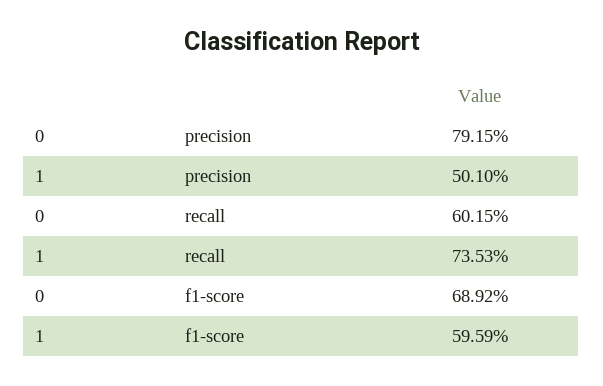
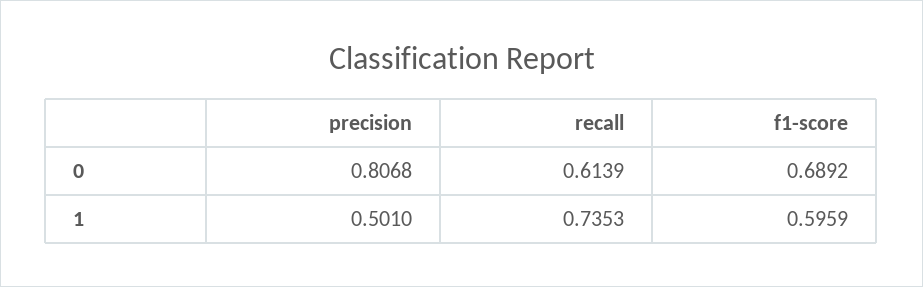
  {
    "0": {
-     "precision": 0.7915,
+     "precision": 0.8068,
-     "recall": 0.6015,
+     "recall": 0.6139,
      "f1-score": 0.6892
    },
    "1": {
      "precision": 0.501,
      "recall": 0.7353,
      "f1-score": 0.5959
    }
  }

